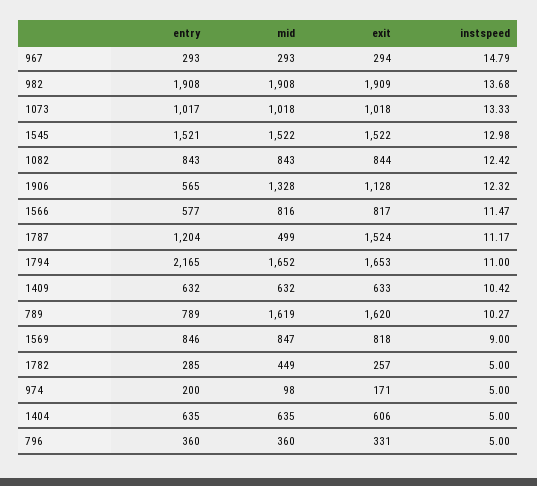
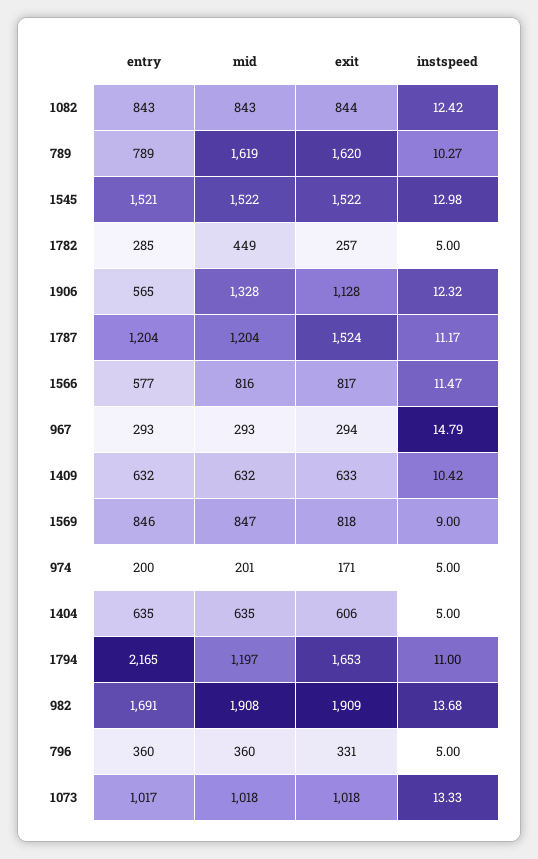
  {
    "entry": {
      "967": 293,
-     "982": 1908,
+     "982": 1691,
      "1073": 1017,
      "1545": 1521,
      "1082": 843,
      "1906": 565,
      "1566": 577,
      "1787": 1204,
      "1794": 2165,
      "1409": 632,
      "789": 789,
      "1569": 846,
      "1782": 285,
      "974": 200,
      "1404": 635,
      "796": 360
    },
    "mid": {
      "967": 293,
      "982": 1908,
      "1073": 1018,
      "1545": 1522,
      "1082": 843,
      "1906": 1328,
      "1566": 816,
-     "1787": 499,
+     "1787": 1204,
-     "1794": 1652,
+     "1794": 1197,
      "1409": 632,
      "789": 1619,
      "1569": 847,
      "1782": 449,
-     "974": 98,
+     "974": 201,
      "1404": 635,
      "796": 360
    },
    "exit": {
      "967": 294,
      "982": 1909,
      "1073": 1018,
      "1545": 1522,
      "1082": 844,
      "1906": 1128,
      "1566": 817,
      "1787": 1524,
      "1794": 1653,
      "1409": 633,
      "789": 1620,
      "1569": 818,
      "1782": 257,
      "974": 171,
      "1404": 606,
      "796": 331
    },
    "instspeed": {
      "967": 14.79,
      "982": 13.68,
      "1073": 13.33,
      "1545": 12.98,
      "1082": 12.42,
      "1906": 12.32,
      "1566": 11.47,
      "1787": 11.17,
      "1794": 11,
      "1409": 10.42,
      "789": 10.27,
      "1569": 9,
      "1782": 5,
      "974": 5,
      "1404": 5,
      "796": 5
    }
  }

